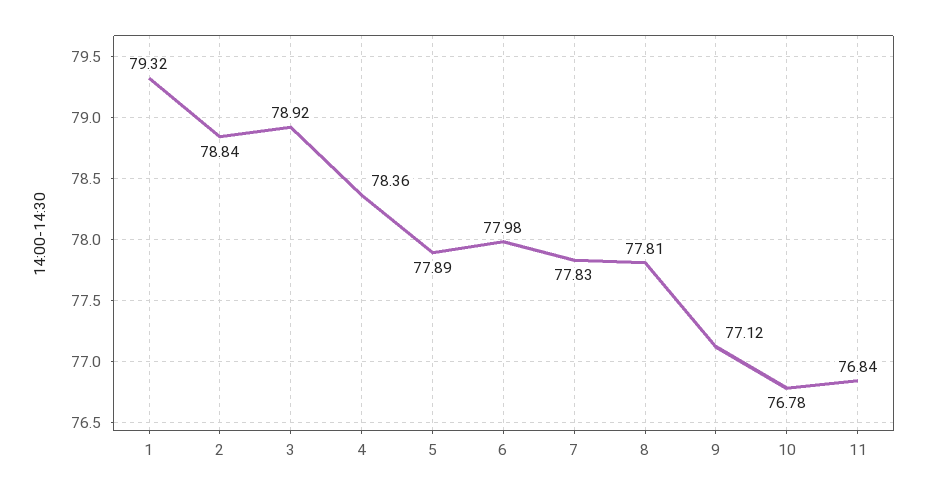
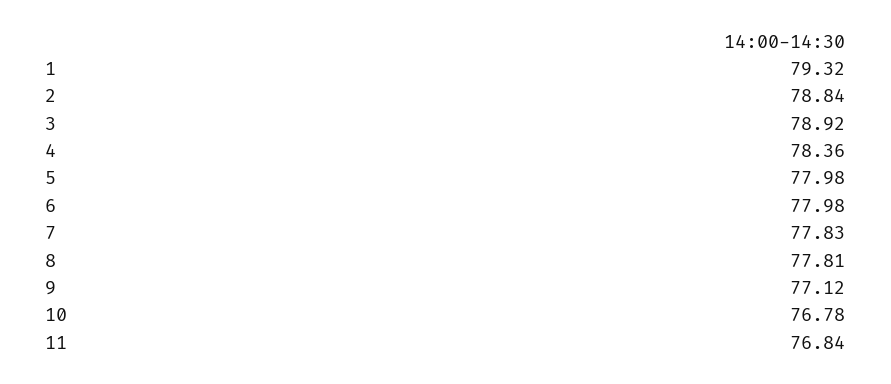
  {
    "1": 79.32,
    "2": 78.84,
    "3": 78.92,
    "4": 78.36,
-   "5": 77.89,
+   "5": 77.98,
    "6": 77.98,
    "7": 77.83,
    "8": 77.81,
    "9": 77.12,
    "10": 76.78,
    "11": 76.84
  }

